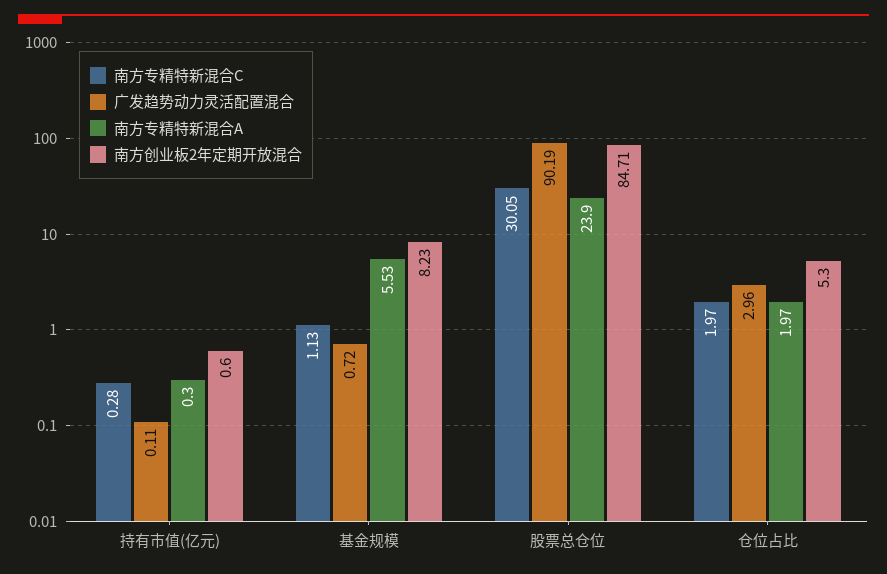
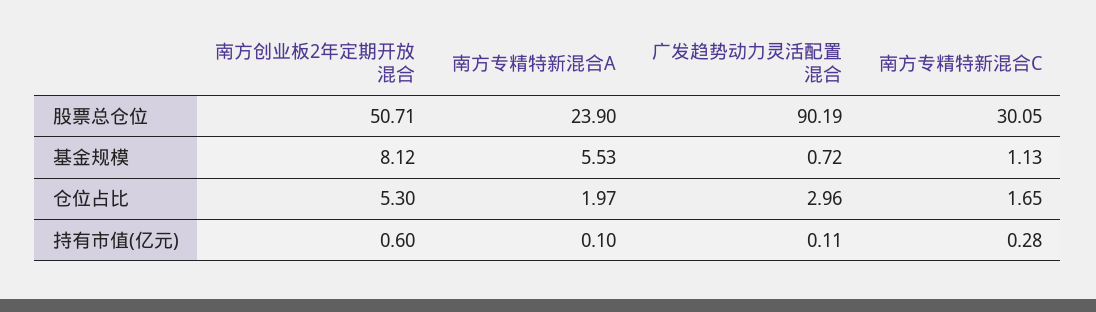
  {
    "南方专精特新混合C": {
      "持有市值(亿元)": 0.28,
      "基金规模": 1.13,
      "股票总仓位": 30.05,
-     "仓位占比": 1.97
+     "仓位占比": 1.65
    },
    "广发趋势动力灵活配置混合": {
      "持有市值(亿元)": 0.11,
      "基金规模": 0.72,
      "股票总仓位": 90.19,
      "仓位占比": 2.96
    },
    "南方专精特新混合A": {
-     "持有市值(亿元)": 0.3,
+     "持有市值(亿元)": 0.1,
      "基金规模": 5.53,
      "股票总仓位": 23.9,
      "仓位占比": 1.97
    },
    "南方创业板2年定期开放混合": {
      "持有市值(亿元)": 0.6,
-     "基金规模": 8.23,
+     "基金规模": 8.12,
-     "股票总仓位": 84.71,
+     "股票总仓位": 50.71,
      "仓位占比": 5.3
    }
  }

